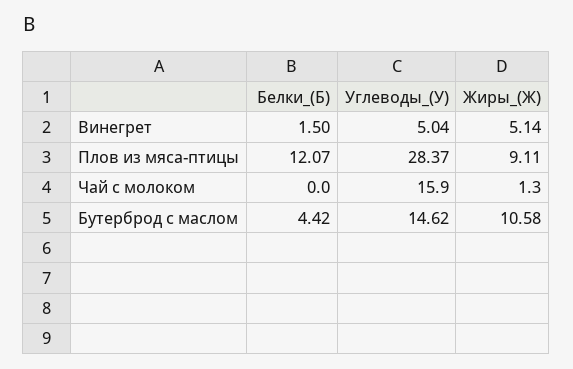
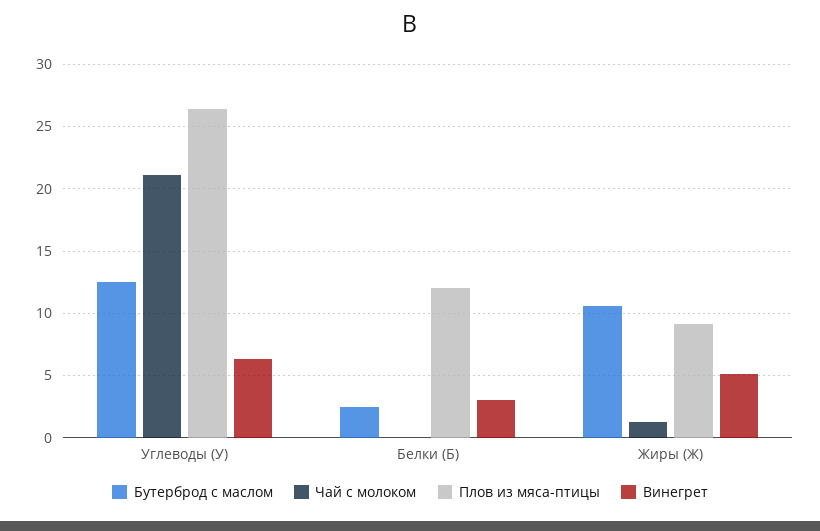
  {
    "Винегрет": {
-     "Белки_(Б)": 1.5,
+     "Белки_(Б)": 3,
-     "Углеводы_(У)": 5.04,
+     "Углеводы_(У)": 6.5,
      "Жиры_(Ж)": 5.14
    },
    "Плов из мяса-птицы": {
      "Белки_(Б)": 12.07,
-     "Углеводы_(У)": 28.37,
+     "Углеводы_(У)": 26.5,
      "Жиры_(Ж)": 9.11
    },
    "Чай с молоком": {
      "Белки_(Б)": 0,
-     "Углеводы_(У)": 15.9,
+     "Углеводы_(У)": 21,
      "Жиры_(Ж)": 1.3
    },
    "Бутерброд с маслом": {
-     "Белки_(Б)": 4.42,
+     "Белки_(Б)": 2.5,
-     "Углеводы_(У)": 14.62,
+     "Углеводы_(У)": 12.5,
      "Жиры_(Ж)": 10.58
    }
  }

